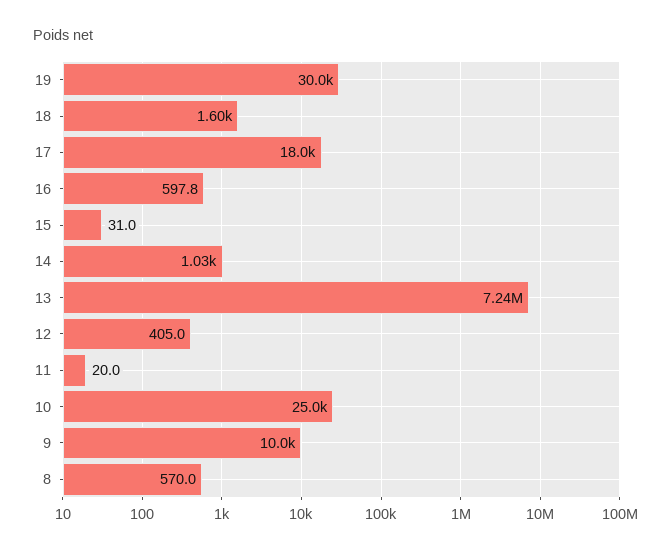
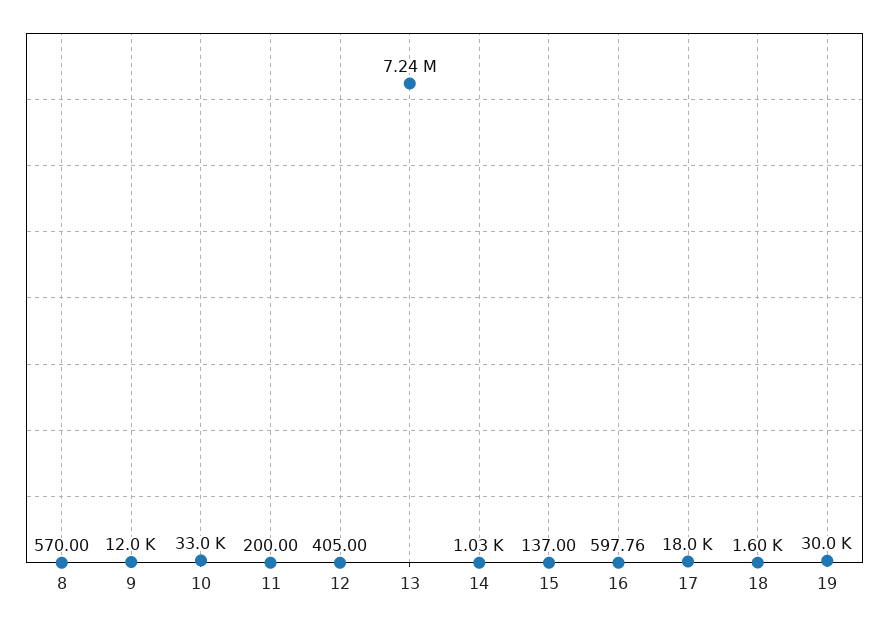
  {
    "19": 30000,
    "18": 1600,
    "17": 18000,
    "16": 597.76,
-   "15": 31,
+   "15": 137,
    "14": 1030,
    "13": 7240000,
    "12": 405,
-   "11": 20,
+   "11": 200,
-   "10": 25000,
+   "10": 33000,
-   "9": 10000,
+   "9": 12000,
    "8": 570
  }

